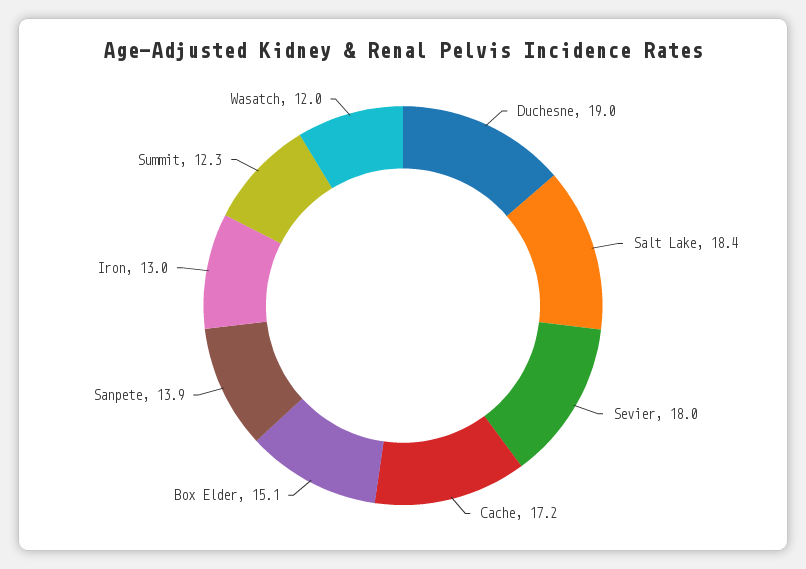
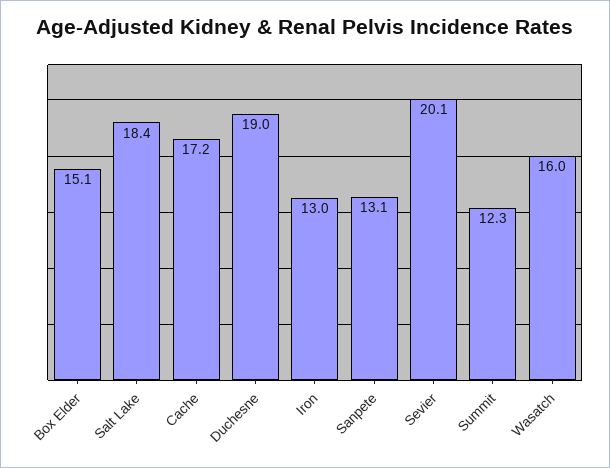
  {
    "Duchesne": 19,
    "Salt Lake": 18.4,
-   "Sevier": 18,
+   "Sevier": 20.1,
    "Cache": 17.2,
    "Box Elder": 15.1,
-   "Sanpete": 13.9,
+   "Sanpete": 13.1,
    "Iron": 13,
    "Summit": 12.3,
-   "Wasatch": 12
+   "Wasatch": 16
  }

